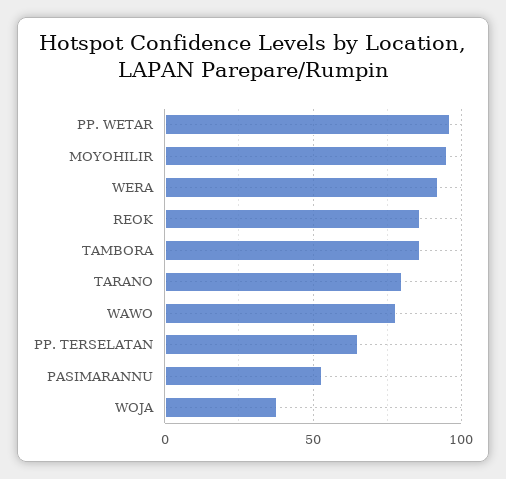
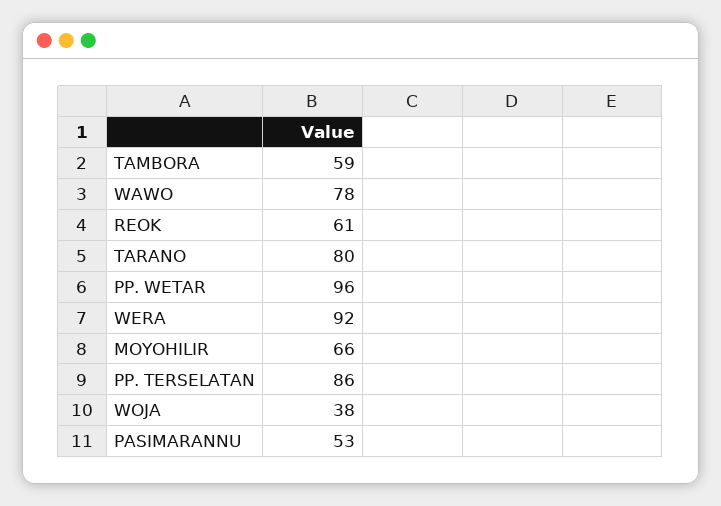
  {
    "PP. WETAR": 96,
-   "MOYOHILIR": 95,
+   "MOYOHILIR": 66,
    "WERA": 92,
-   "REOK": 85,
+   "REOK": 61,
-   "TAMBORA": 85,
+   "TAMBORA": 59,
    "TARANO": 80,
    "WAWO": 78,
-   "PP. TERSELATAN": 65,
+   "PP. TERSELATAN": 86,
    "PASIMARANNU": 53,
    "WOJA": 38
  }

